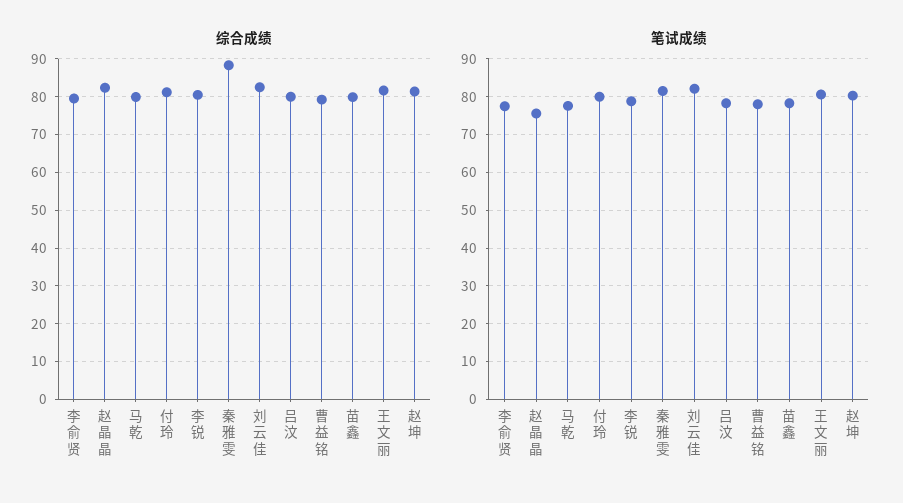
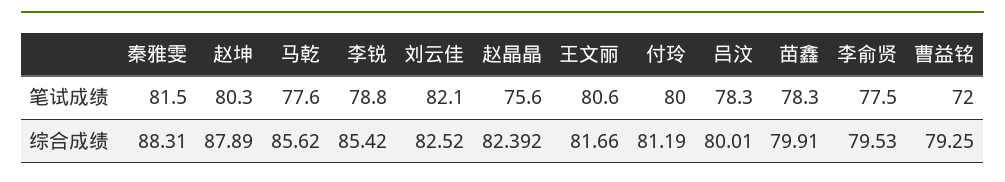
  {
    "综合成绩": {
      "李俞贤": 79.53,
      "赵晶晶": 82.392,
-     "马乾": 80,
+     "马乾": 85.62,
      "付玲": 81.19,
-     "李锐": 80,
+     "李锐": 85.42,
      "秦雅雯": 88.31,
      "刘云佳": 82.52,
      "吕汶": 80.01,
      "曹益铭": 79.25,
      "苗鑫": 79.91,
      "王文丽": 81.66,
-     "赵坤": 82
+     "赵坤": 87.89
    },
    "笔试成绩": {
      "李俞贤": 77.5,
      "赵晶晶": 75.6,
      "马乾": 77.6,
      "付玲": 80,
      "李锐": 78.8,
      "秦雅雯": 81.5,
      "刘云佳": 82.1,
      "吕汶": 78.3,
-     "曹益铭": 78,
+     "曹益铭": 72,
      "苗鑫": 78.3,
      "王文丽": 80.6,
      "赵坤": 80.3
    }
  }

